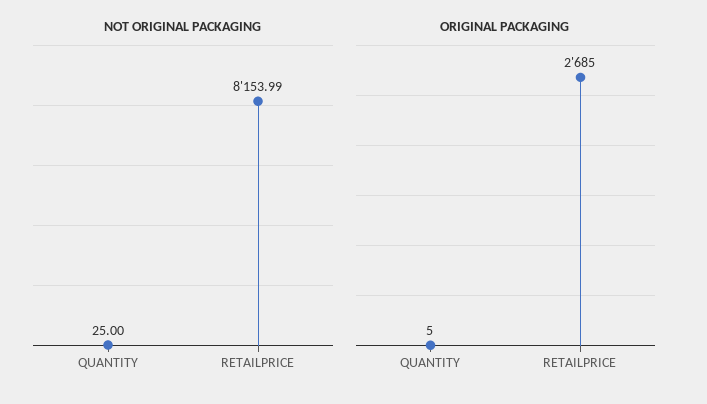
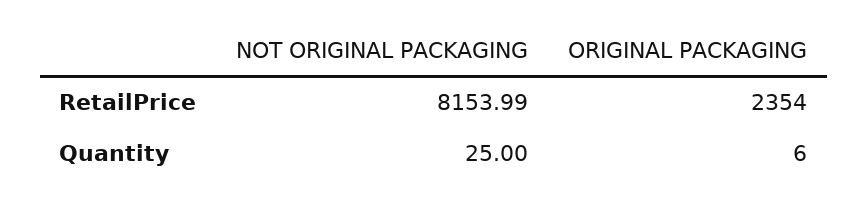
  {
    "NOT ORIGINAL PACKAGING": {
      "QUANTITY": 25,
      "RETAILPRICE": 8153.99
    },
    "ORIGINAL PACKAGING": {
-     "QUANTITY": 5,
+     "QUANTITY": 6,
-     "RETAILPRICE": 2685
+     "RETAILPRICE": 2354
    }
  }

